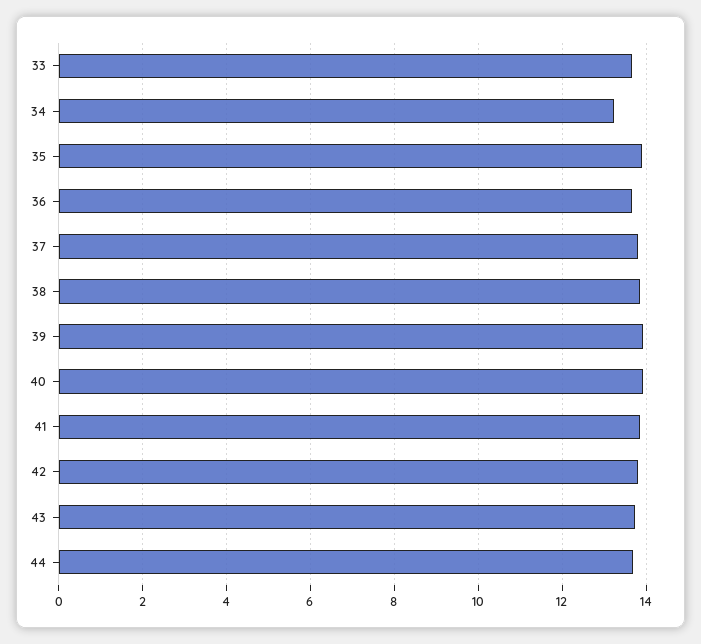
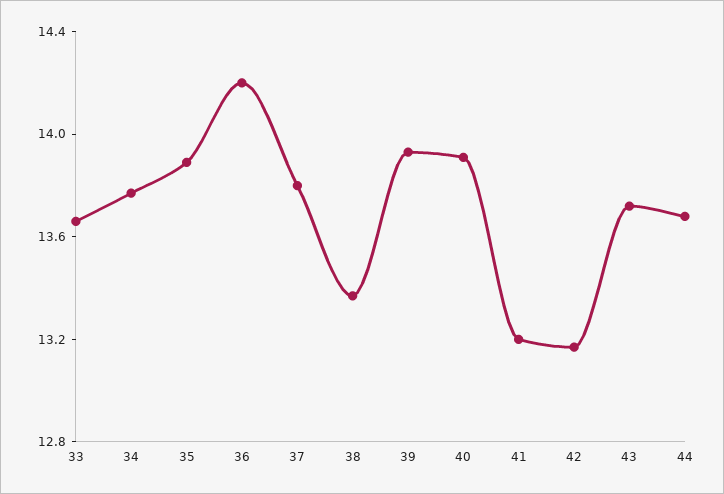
  {
    "33": 13.7,
-   "34": 13.2,
+   "34": 13.8,
    "35": 13.9,
-   "36": 13.6,
+   "36": 14.2,
    "37": 13.8,
-   "38": 13.8,
+   "38": 13.4,
    "39": 13.9,
    "40": 13.9,
-   "41": 13.8,
+   "41": 13.2,
-   "42": 13.8,
+   "42": 13.2,
    "43": 13.7,
    "44": 13.7
  }

